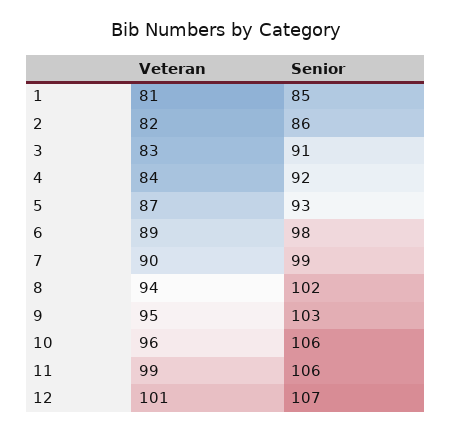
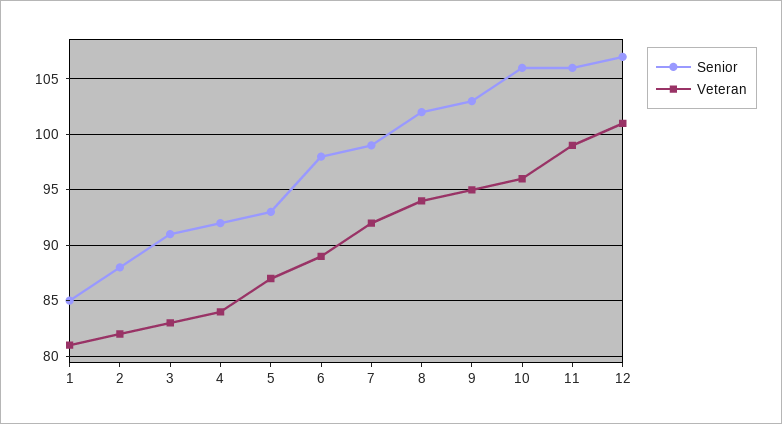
  {
    "Veteran": {
      "1": 81,
      "2": 82,
      "3": 83,
      "4": 84,
      "5": 87,
      "6": 89,
-     "7": 90,
+     "7": 92,
      "8": 94,
      "9": 95,
      "10": 96,
      "11": 99,
      "12": 101
    },
    "Senior": {
      "1": 85,
-     "2": 86,
+     "2": 88,
      "3": 91,
      "4": 92,
      "5": 93,
      "6": 98,
      "7": 99,
      "8": 102,
      "9": 103,
      "10": 106,
      "11": 106,
      "12": 107
    }
  }

